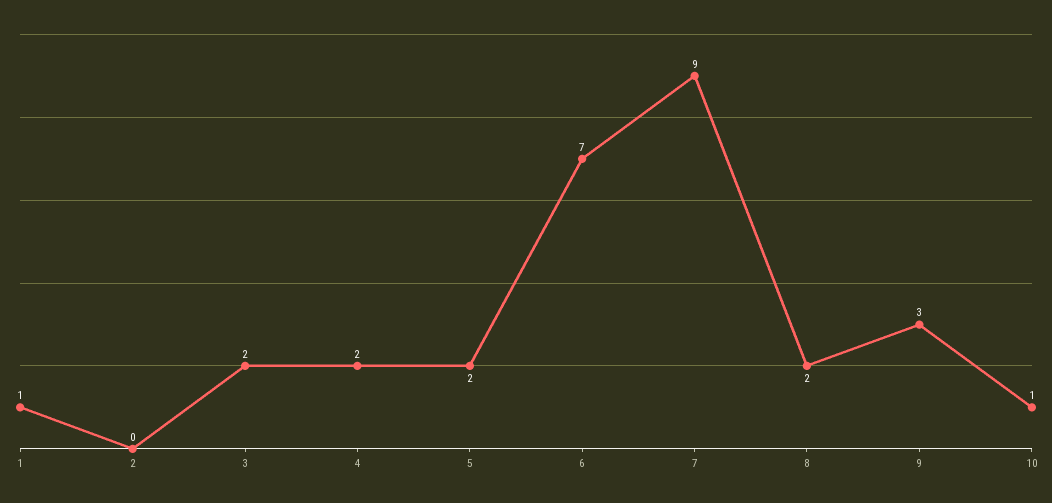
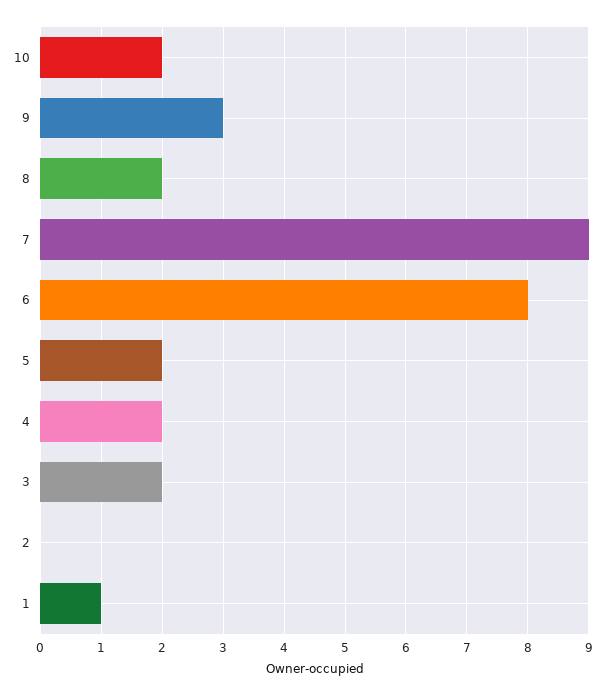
  {
    "1": 1,
    "2": 0,
    "3": 2,
    "4": 2,
    "5": 2,
-   "6": 7,
+   "6": 8,
    "7": 9,
    "8": 2,
    "9": 3,
-   "10": 1
+   "10": 2
  }

